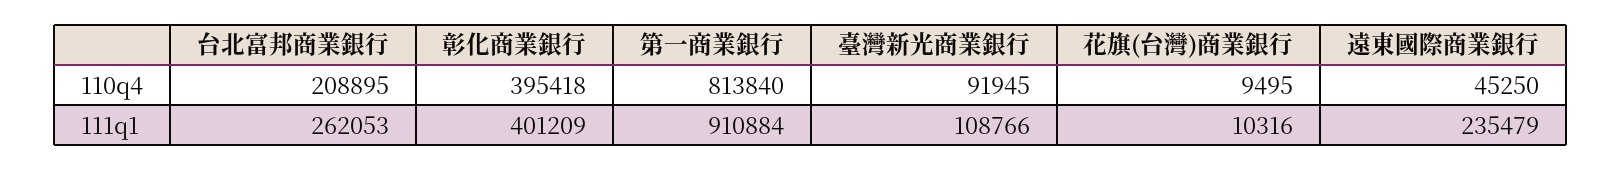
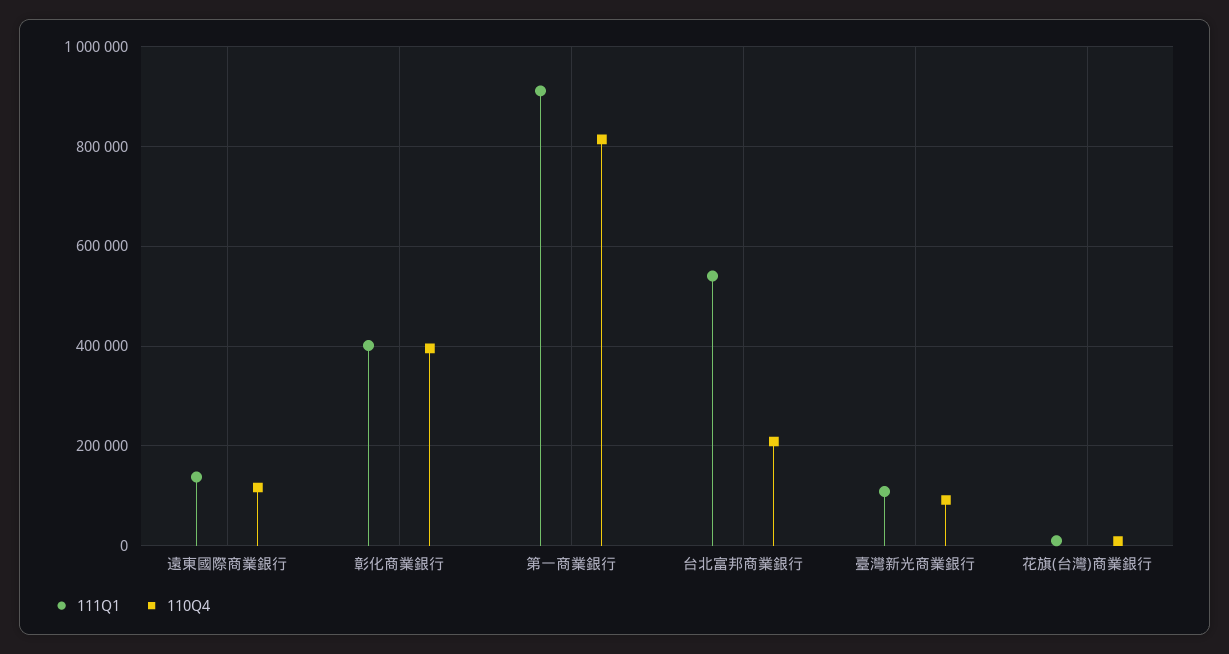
  {
    "110q4": {
      "台北富邦商業銀行": 208895,
      "彰化商業銀行": 395418,
      "第一商業銀行": 813840,
      "臺灣新光商業銀行": 91945,
      "花旗(台灣)商業銀行": 9495,
-     "遠東國際商業銀行": 45250
+     "遠東國際商業銀行": 120000
    },
    "111q1": {
-     "台北富邦商業銀行": 262053,
+     "台北富邦商業銀行": 540000,
      "彰化商業銀行": 401209,
      "第一商業銀行": 910884,
      "臺灣新光商業銀行": 108766,
      "花旗(台灣)商業銀行": 10316,
-     "遠東國際商業銀行": 235479
+     "遠東國際商業銀行": 140000
    }
  }

